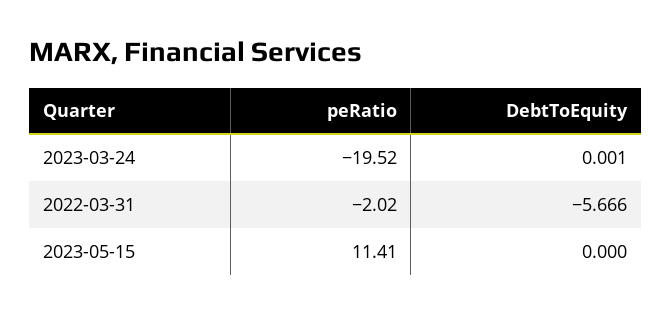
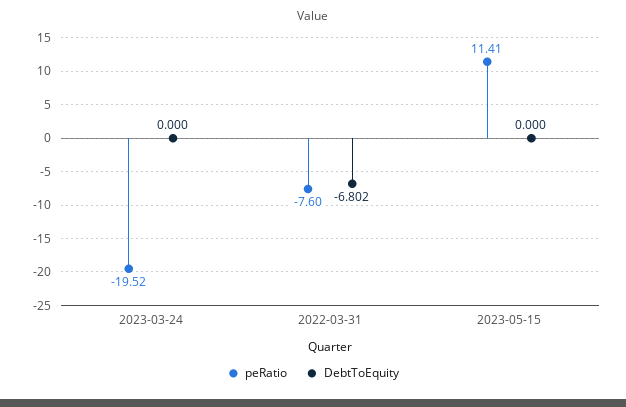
  {
    "peRatio": {
      "2023-03-24": -19.52,
-     "2022-03-31": -2.02,
+     "2022-03-31": -7.6,
      "2023-05-15": 11.41
    },
    "DebtToEquity": {
-     "2023-03-24": 0.001,
+     "2023-03-24": 0,
-     "2022-03-31": -5.666,
+     "2022-03-31": -6.802,
      "2023-05-15": 0
    }
  }

